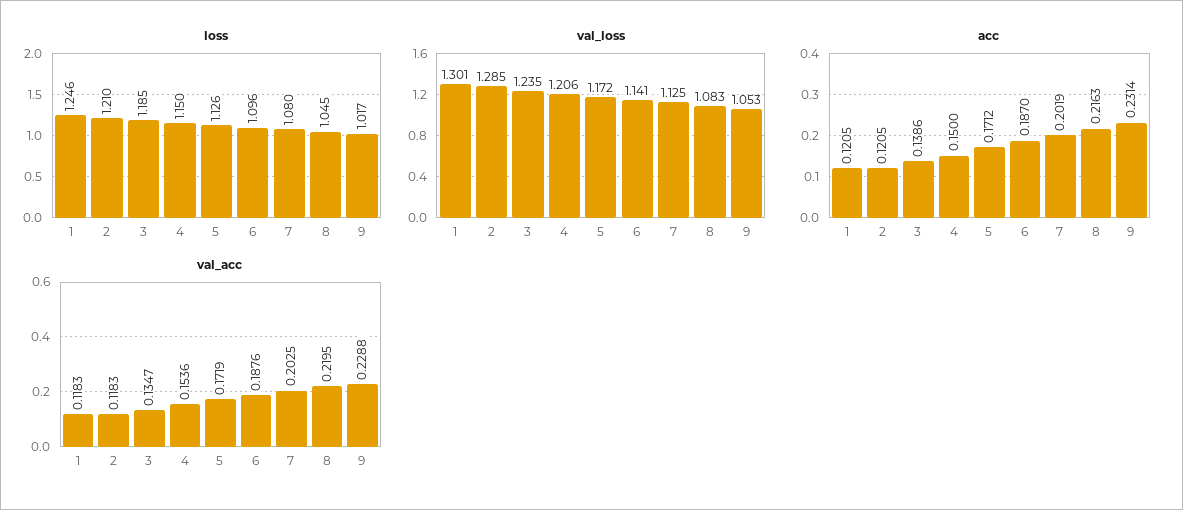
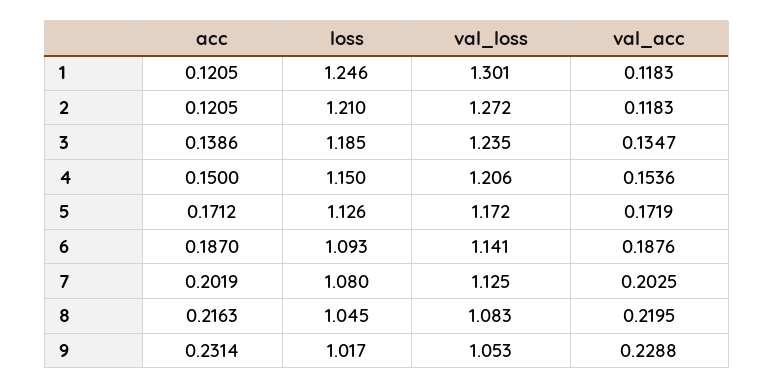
  {
    "loss": {
      "1": 1.246,
      "2": 1.21,
      "3": 1.185,
      "4": 1.15,
      "5": 1.126,
-     "6": 1.096,
+     "6": 1.093,
      "7": 1.08,
      "8": 1.045,
      "9": 1.017
    },
    "val_loss": {
      "1": 1.301,
-     "2": 1.285,
+     "2": 1.272,
      "3": 1.235,
      "4": 1.206,
      "5": 1.172,
      "6": 1.141,
      "7": 1.125,
      "8": 1.083,
      "9": 1.053
    },
    "acc": {
      "1": 0.1205,
      "2": 0.1205,
      "3": 0.1386,
      "4": 0.15,
      "5": 0.1712,
      "6": 0.187,
      "7": 0.2019,
      "8": 0.2163,
      "9": 0.2314
    },
    "val_acc": {
      "1": 0.1183,
      "2": 0.1183,
      "3": 0.1347,
      "4": 0.1536,
      "5": 0.1719,
      "6": 0.1876,
      "7": 0.2025,
      "8": 0.2195,
      "9": 0.2288
    }
  }

